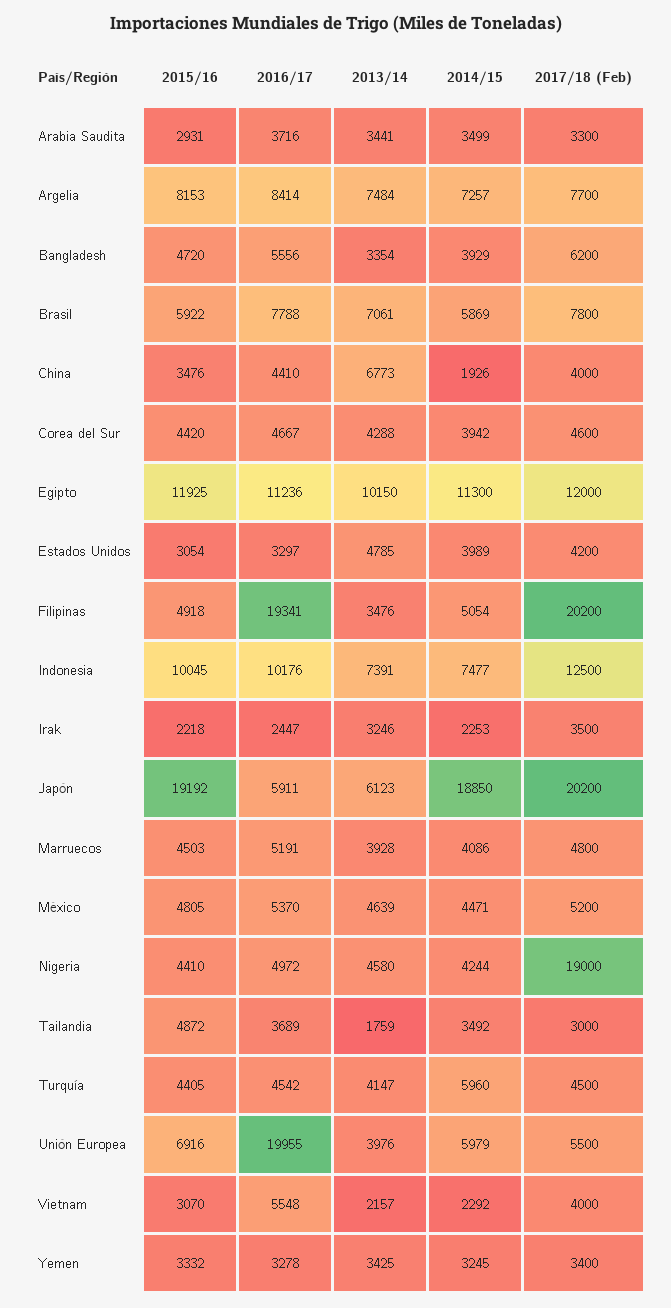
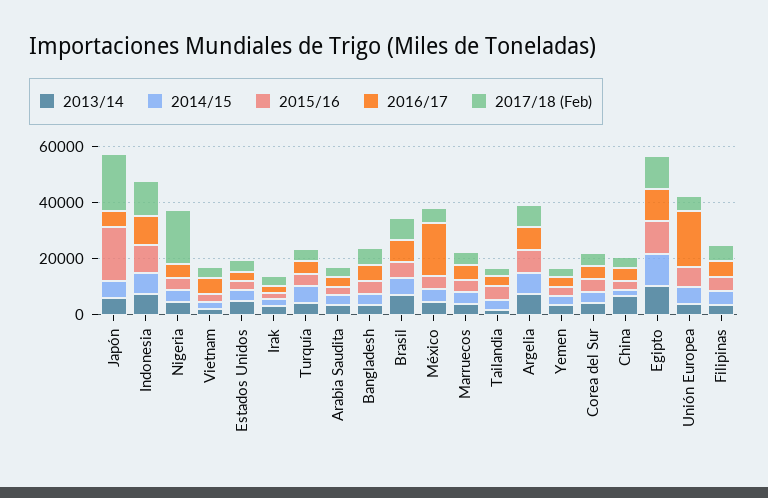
  {
    "2015/16": {
      "Arabia Saudita": 2931,
      "Argelia": 8153,
      "Bangladesh": 4720,
      "Brasil": 5922,
      "China": 3476,
      "Corea del Sur": 4420,
      "Egipto": 11925,
      "Estados Unidos": 3054,
      "Filipinas": 4918,
      "Indonesia": 10045,
      "Irak": 2218,
      "Japón": 19192,
      "Marruecos": 4503,
      "México": 4805,
      "Nigeria": 4410,
      "Tailandia": 4872,
      "Turquía": 4405,
      "Unión Europea": 6916,
      "Vietnam": 3070,
      "Yemen": 3332
    },
    "2016/17": {
      "Arabia Saudita": 3716,
      "Argelia": 8414,
      "Bangladesh": 5556,
      "Brasil": 7788,
      "China": 4410,
      "Corea del Sur": 4667,
      "Egipto": 11236,
      "Estados Unidos": 3297,
-     "Filipinas": 19341,
+     "Filipinas": 5000,
      "Indonesia": 10176,
      "Irak": 2447,
      "Japón": 5911,
      "Marruecos": 5191,
-     "México": 5370,
+     "México": 20000,
      "Nigeria": 4972,
      "Tailandia": 3689,
      "Turquía": 4542,
      "Unión Europea": 19955,
      "Vietnam": 5548,
      "Yemen": 3278
    },
    "2013/14": {
      "Arabia Saudita": 3441,
      "Argelia": 7484,
      "Bangladesh": 3354,
      "Brasil": 7061,
      "China": 6773,
      "Corea del Sur": 4288,
      "Egipto": 10150,
      "Estados Unidos": 4785,
      "Filipinas": 3476,
      "Indonesia": 7391,
      "Irak": 3246,
      "Japón": 6123,
      "Marruecos": 3928,
      "México": 4639,
      "Nigeria": 4580,
      "Tailandia": 1759,
      "Turquía": 4147,
      "Unión Europea": 3976,
      "Vietnam": 2157,
      "Yemen": 3425
    },
    "2014/15": {
      "Arabia Saudita": 3499,
      "Argelia": 7257,
      "Bangladesh": 3929,
      "Brasil": 5869,
      "China": 1926,
      "Corea del Sur": 3942,
      "Egipto": 11300,
      "Estados Unidos": 3989,
      "Filipinas": 5054,
      "Indonesia": 7477,
      "Irak": 2253,
-     "Japón": 18850,
+     "Japón": 5000,
      "Marruecos": 4086,
      "México": 4471,
      "Nigeria": 4244,
      "Tailandia": 3492,
      "Turquía": 5960,
      "Unión Europea": 5979,
      "Vietnam": 2292,
      "Yemen": 3245
    },
    "2017/18 (Feb)": {
      "Arabia Saudita": 3300,
      "Argelia": 7700,
      "Bangladesh": 6200,
      "Brasil": 7800,
      "China": 4000,
      "Corea del Sur": 4600,
      "Egipto": 12000,
      "Estados Unidos": 4200,
-     "Filipinas": 20200,
+     "Filipinas": 5000,
      "Indonesia": 12500,
      "Irak": 3500,
      "Japón": 20200,
      "Marruecos": 4800,
      "México": 5200,
      "Nigeria": 19000,
      "Tailandia": 3000,
      "Turquía": 4500,
      "Unión Europea": 5500,
      "Vietnam": 4000,
      "Yemen": 3400
    }
  }

